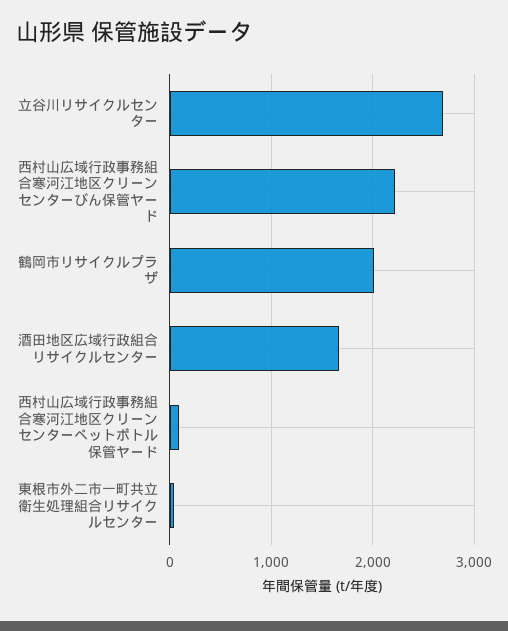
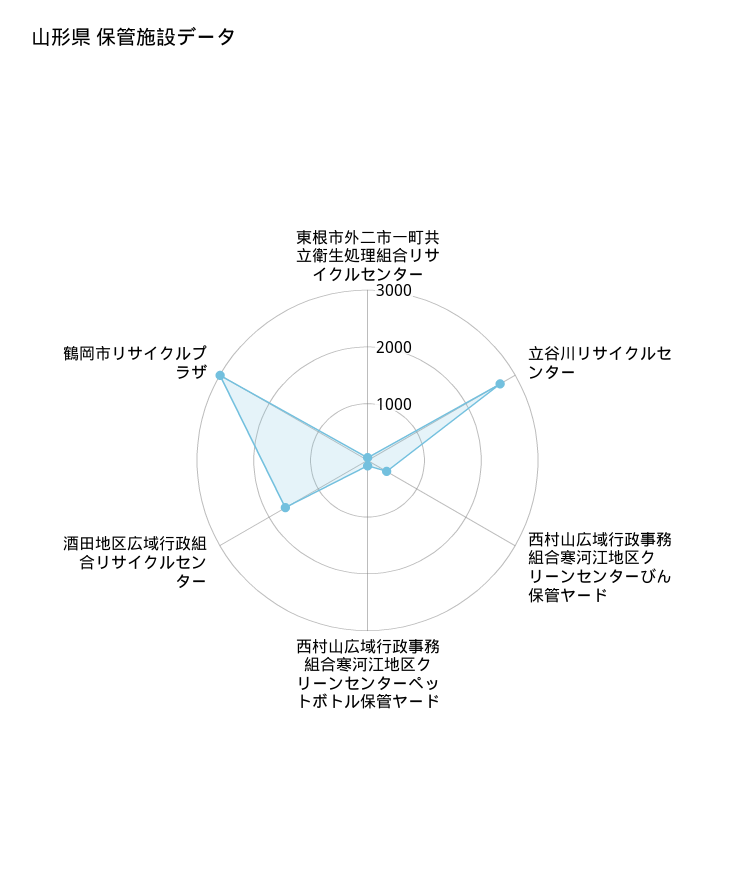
  {
    "立谷川リサイクルセンター": 2700,
-   "西村山広域行政事務組合寒河江地区クリーンセンターびん保管ヤード": 2200,
+   "西村山広域行政事務組合寒河江地区クリーンセンターびん保管ヤード": 400,
-   "鶴岡市リサイクルプラザ": 2000,
+   "鶴岡市リサイクルプラザ": 3000,
    "酒田地区広域行政組合リサイクルセンター": 1700,
    "西村山広域行政事務組合寒河江地区クリーンセンターペットボトル保管ヤード": 100,
    "東根市外二市一町共立衛生処理組合リサイクルセンター": 0
  }

